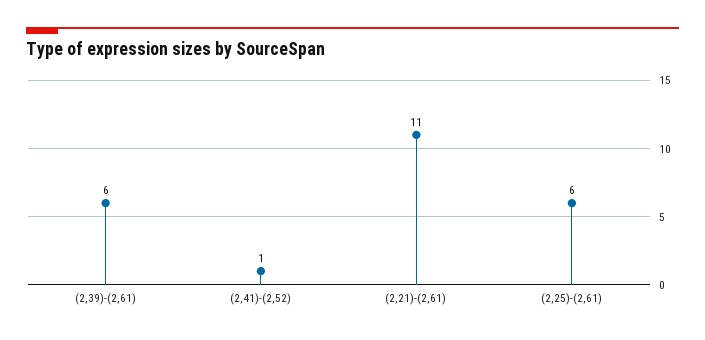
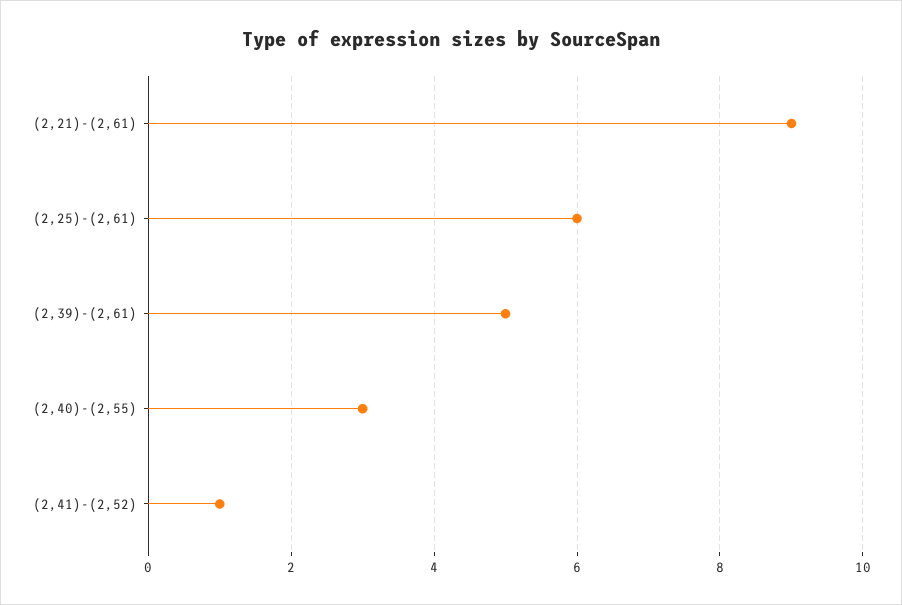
  {
-   "(2,39)-(2,61)": 6,
+   "(2,39)-(2,61)": 5,
    "(2,41)-(2,52)": 1,
-   "(2,21)-(2,61)": 11,
+   "(2,21)-(2,61)": 9,
-   "(2,25)-(2,61)": 6
+   "(2,25)-(2,61)": 6,
+   "(2,40)-(2,55)": 3
  }

